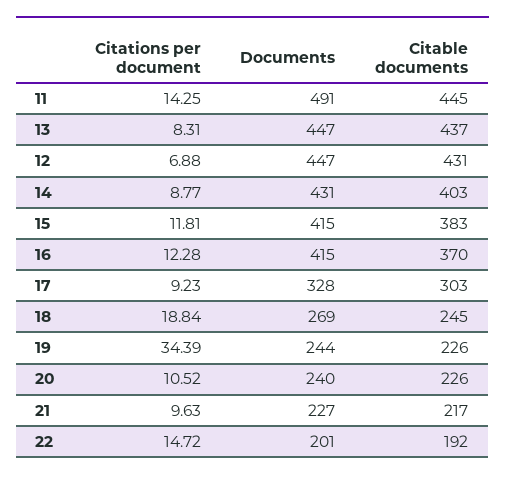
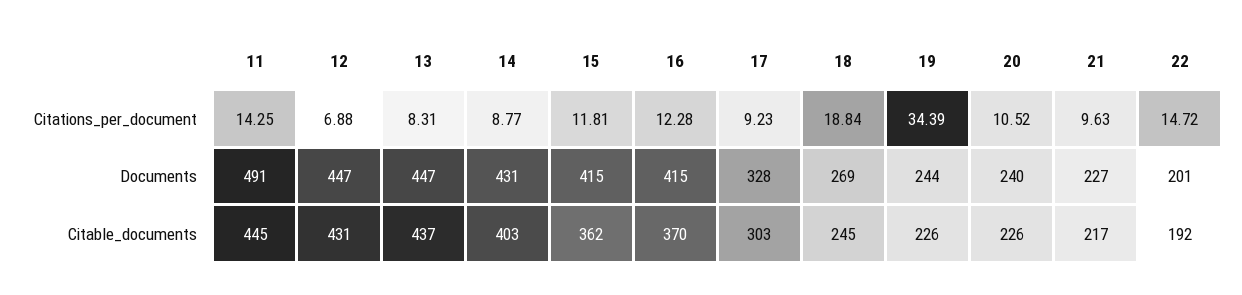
  {
    "Citations per document": {
      "11": 14.25,
      "13": 8.31,
      "12": 6.88,
      "14": 8.77,
      "15": 11.81,
      "16": 12.28,
      "17": 9.23,
      "18": 18.84,
      "19": 34.39,
      "20": 10.52,
      "21": 9.63,
      "22": 14.72
    },
    "Documents": {
      "11": 491,
      "13": 447,
      "12": 447,
      "14": 431,
      "15": 415,
      "16": 415,
      "17": 328,
      "18": 269,
      "19": 244,
      "20": 240,
      "21": 227,
      "22": 201
    },
    "Citable documents": {
      "11": 445,
      "13": 437,
      "12": 431,
      "14": 403,
-     "15": 383,
+     "15": 362,
      "16": 370,
      "17": 303,
      "18": 245,
      "19": 226,
      "20": 226,
      "21": 217,
      "22": 192
    }
  }

